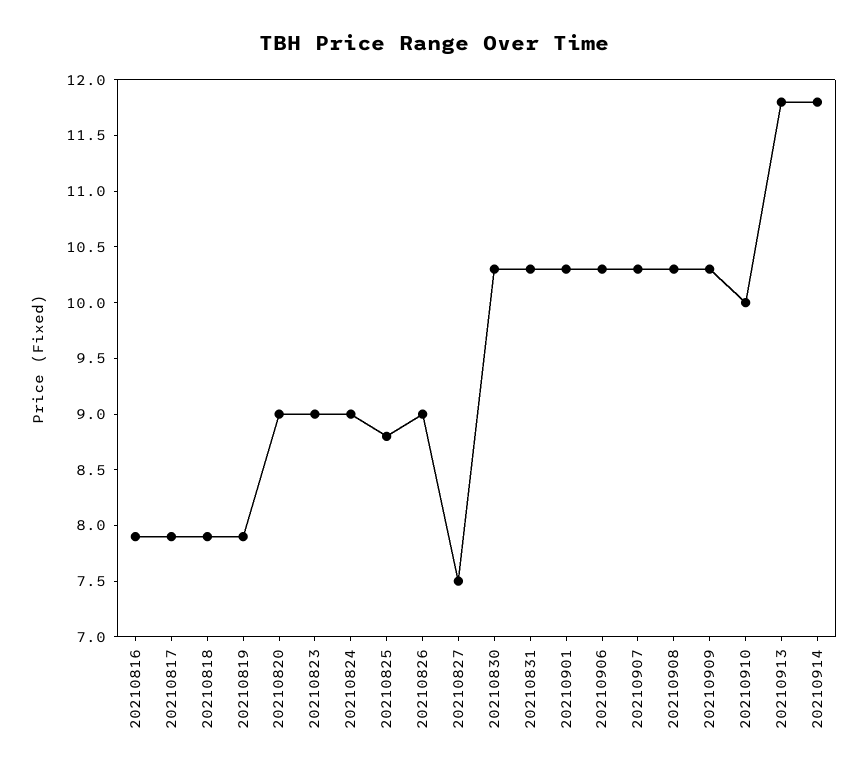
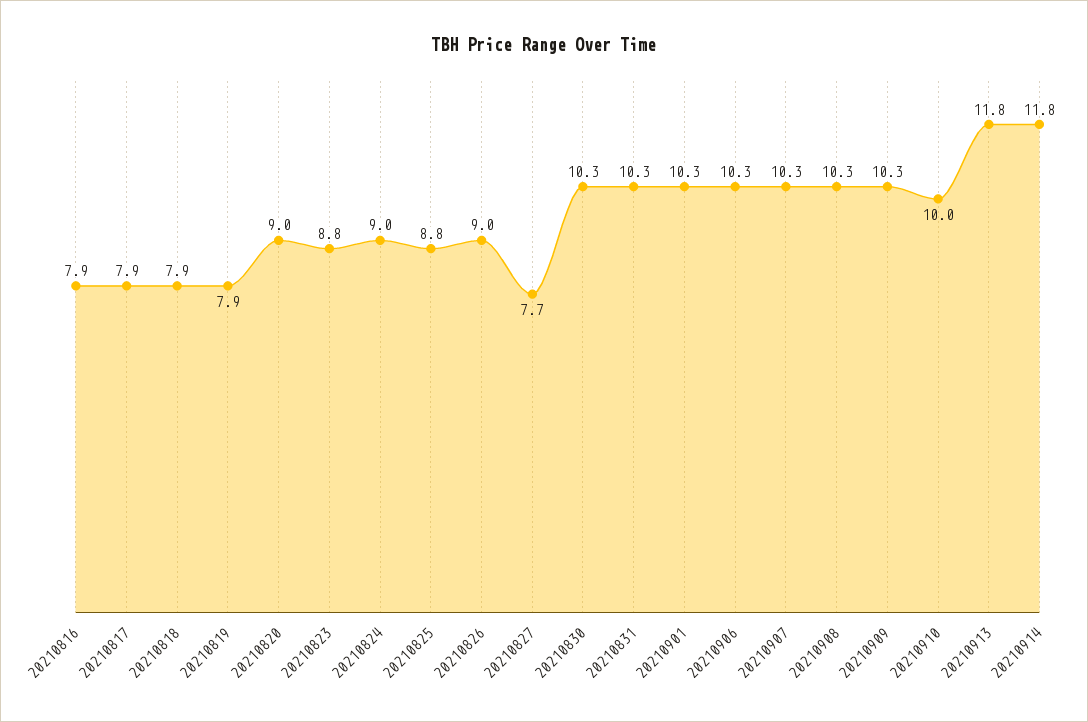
  {
    "20210816": 7.9,
    "20210817": 7.9,
    "20210818": 7.9,
    "20210819": 7.9,
    "20210820": 9,
-   "20210823": 9,
+   "20210823": 8.8,
    "20210824": 9,
    "20210825": 8.8,
    "20210826": 9,
-   "20210827": 7.5,
+   "20210827": 7.7,
    "20210830": 10.3,
    "20210831": 10.3,
    "20210901": 10.3,
    "20210906": 10.3,
    "20210907": 10.3,
    "20210908": 10.3,
    "20210909": 10.3,
    "20210910": 10,
    "20210913": 11.8,
    "20210914": 11.8
  }

